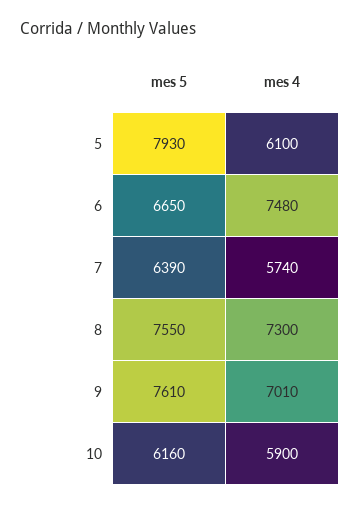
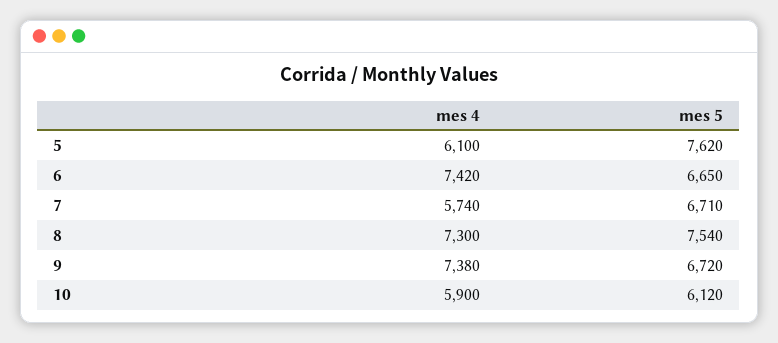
  {
    "mes 5": {
-     "5": 7930,
+     "5": 7620,
      "6": 6650,
-     "7": 6390,
+     "7": 6710,
-     "8": 7550,
+     "8": 7540,
-     "9": 7610,
+     "9": 6720,
-     "10": 6160
+     "10": 6120
    },
    "mes 4": {
      "5": 6100,
-     "6": 7480,
+     "6": 7420,
      "7": 5740,
      "8": 7300,
-     "9": 7010,
+     "9": 7380,
      "10": 5900
    }
  }

